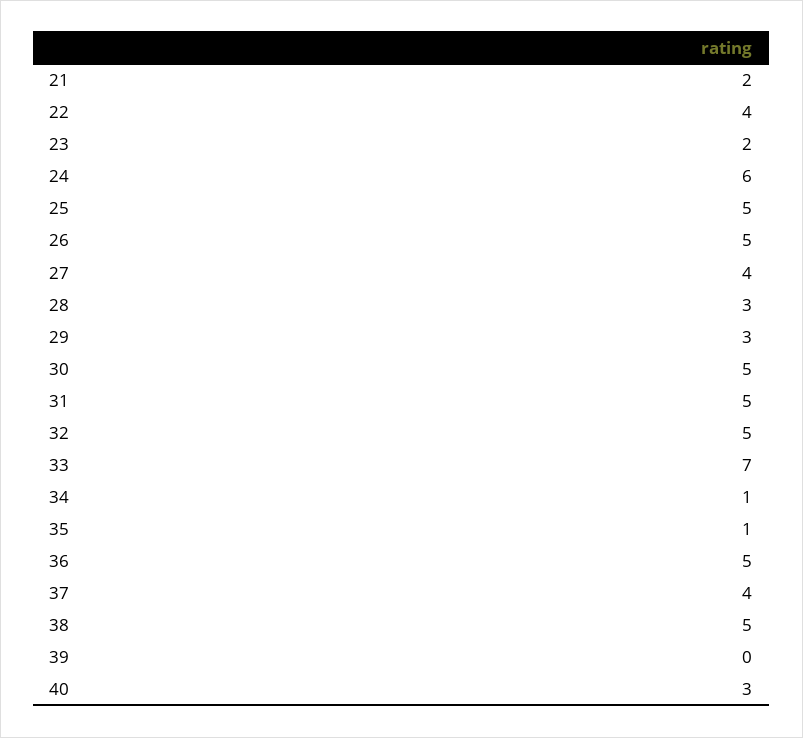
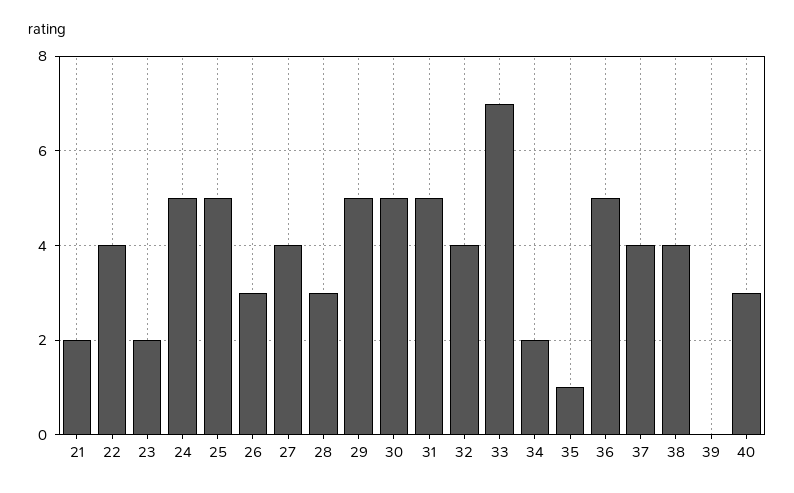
  {
    "21": 2,
    "22": 4,
    "23": 2,
-   "24": 6,
+   "24": 5,
    "25": 5,
-   "26": 5,
+   "26": 3,
    "27": 4,
    "28": 3,
-   "29": 3,
+   "29": 5,
    "30": 5,
    "31": 5,
-   "32": 5,
+   "32": 4,
    "33": 7,
-   "34": 1,
+   "34": 2,
    "35": 1,
    "36": 5,
    "37": 4,
-   "38": 5,
+   "38": 4,
    "39": 0,
    "40": 3
  }

